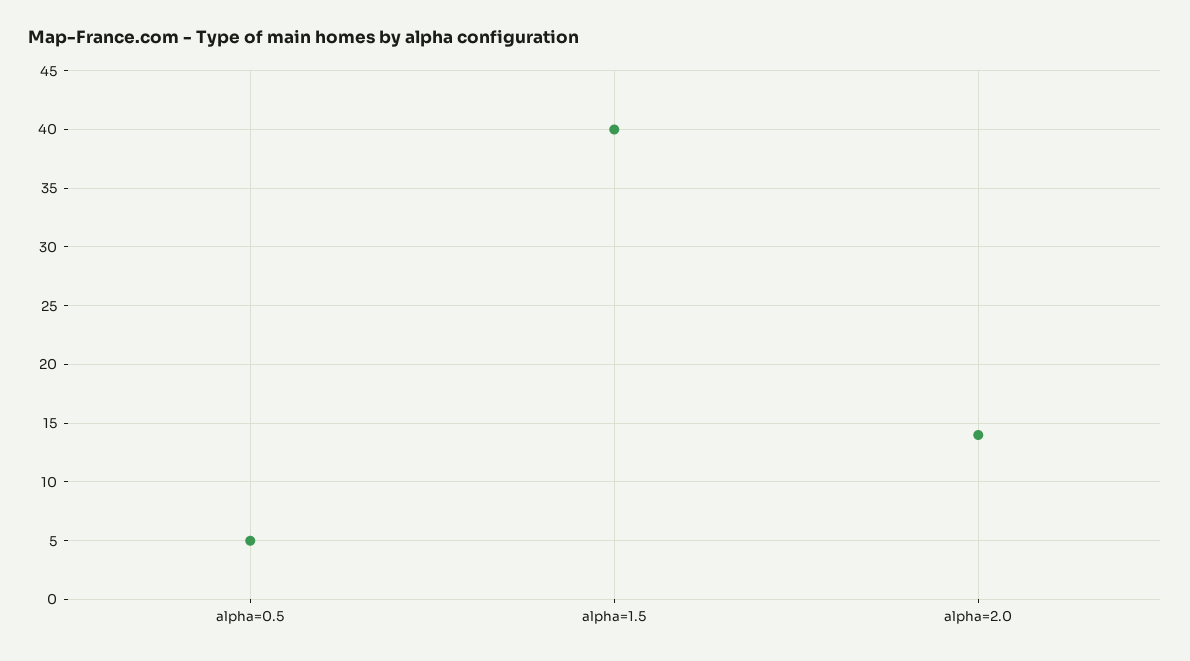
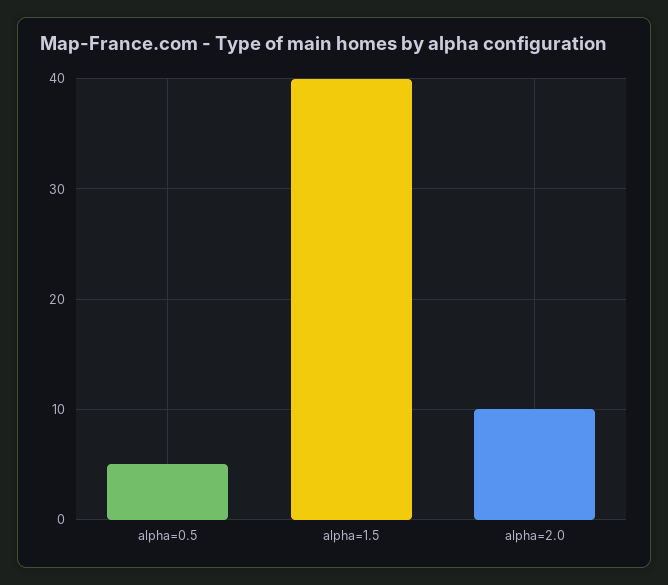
  {
    "alpha=0.5": 5,
    "alpha=1.5": 40,
-   "alpha=2.0": 14
+   "alpha=2.0": 10
  }

